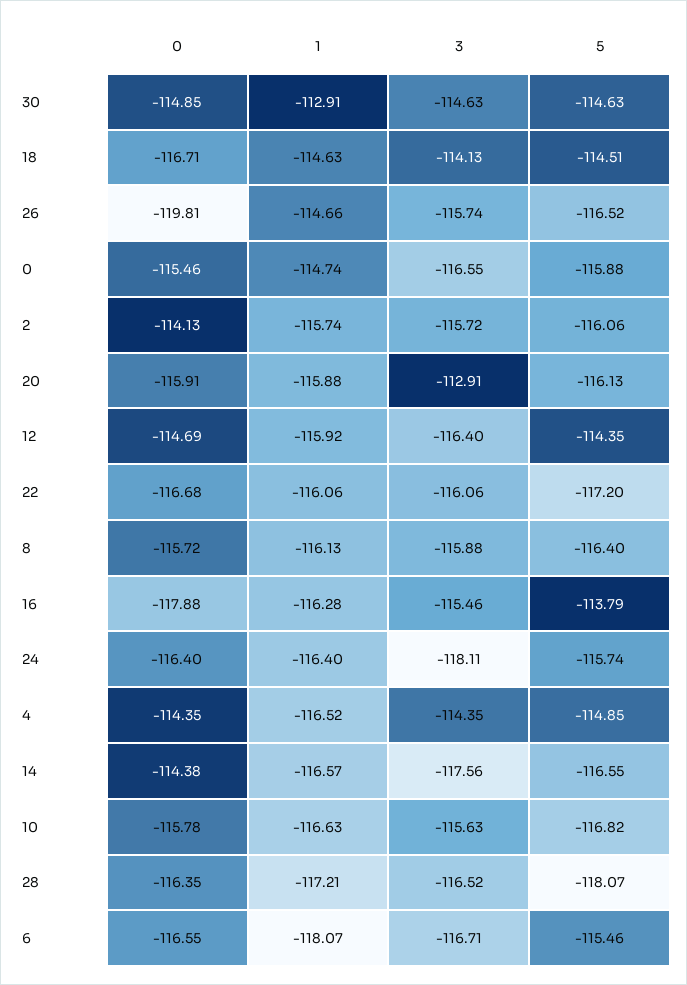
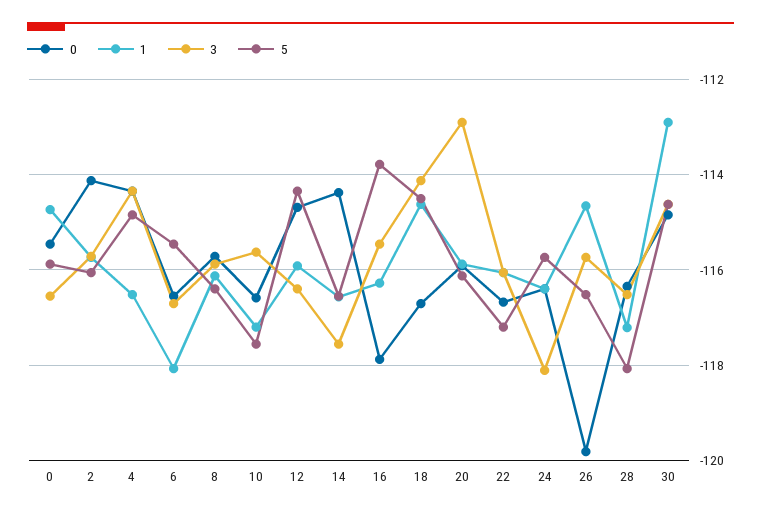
  {
    "0": {
      "30": -114.85,
      "18": -116.71,
      "26": -119.81,
      "0": -115.46,
      "2": -114.13,
      "20": -115.91,
      "12": -114.69,
      "22": -116.68,
      "8": -115.72,
      "16": -117.88,
      "24": -116.4,
      "4": -114.35,
      "14": -114.38,
-     "10": -115.78,
+     "10": -116.6,
      "28": -116.35,
      "6": -116.55
    },
    "1": {
      "30": -112.91,
      "18": -114.63,
      "26": -114.66,
      "0": -114.74,
      "2": -115.74,
      "20": -115.88,
      "12": -115.92,
      "22": -116.06,
      "8": -116.13,
      "16": -116.28,
      "24": -116.4,
      "4": -116.52,
      "14": -116.57,
-     "10": -116.63,
+     "10": -117.2,
      "28": -117.21,
      "6": -118.07
    },
    "3": {
      "30": -114.63,
      "18": -114.13,
      "26": -115.74,
      "0": -116.55,
      "2": -115.72,
      "20": -112.91,
      "12": -116.4,
      "22": -116.06,
      "8": -115.88,
      "16": -115.46,
      "24": -118.11,
      "4": -114.35,
      "14": -117.56,
      "10": -115.63,
      "28": -116.52,
      "6": -116.71
    },
    "5": {
      "30": -114.63,
      "18": -114.51,
      "26": -116.52,
      "0": -115.88,
      "2": -116.06,
      "20": -116.13,
      "12": -114.35,
      "22": -117.2,
      "8": -116.4,
      "16": -113.79,
      "24": -115.74,
      "4": -114.85,
      "14": -116.55,
-     "10": -116.82,
+     "10": -117.6,
      "28": -118.07,
      "6": -115.46
    }
  }

